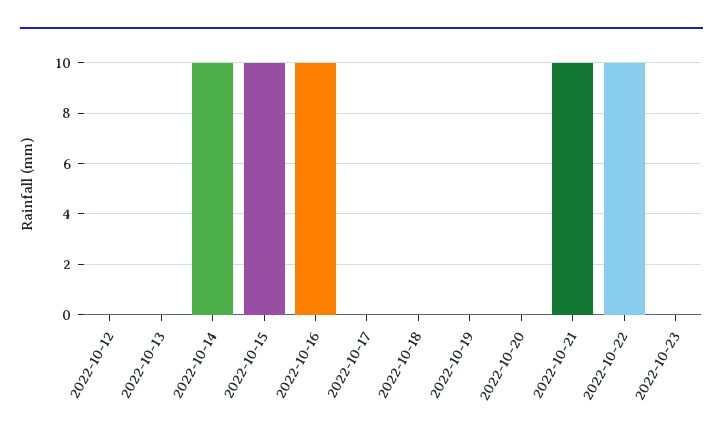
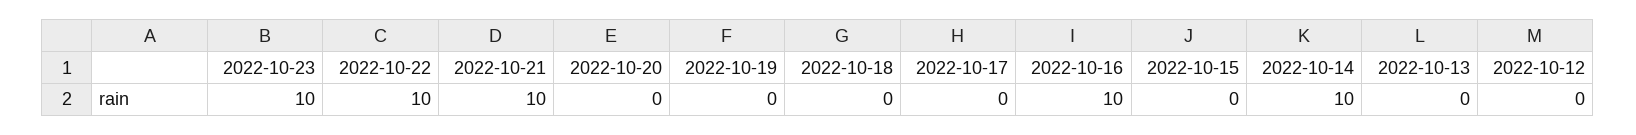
  {
    "2022-10-12": 0,
    "2022-10-13": 0,
    "2022-10-14": 10,
-   "2022-10-15": 10,
+   "2022-10-15": 0,
    "2022-10-16": 10,
    "2022-10-17": 0,
    "2022-10-18": 0,
    "2022-10-19": 0,
    "2022-10-20": 0,
    "2022-10-21": 10,
    "2022-10-22": 10,
-   "2022-10-23": 0
+   "2022-10-23": 10
  }

